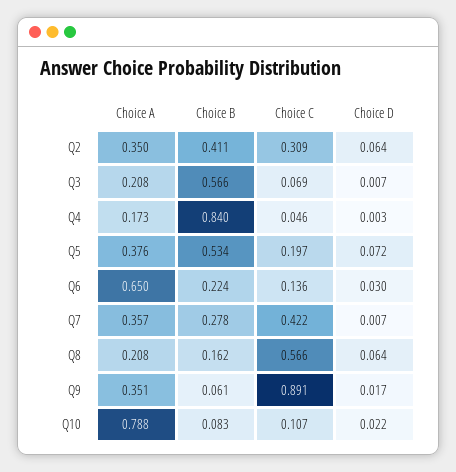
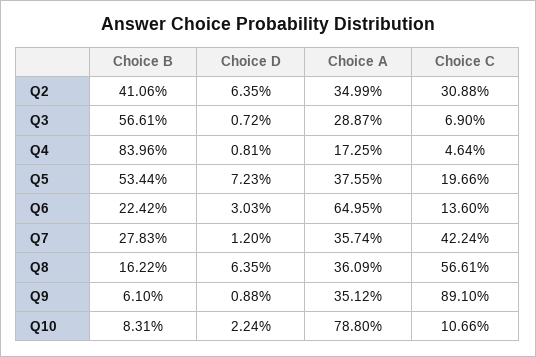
  {
    "Choice A": {
      "Q2": 0.3499,
-     "Q3": 0.208,
+     "Q3": 0.2887,
      "Q4": 0.1725,
      "Q5": 0.3755,
      "Q6": 0.6495,
      "Q7": 0.3574,
-     "Q8": 0.208,
+     "Q8": 0.3609,
      "Q9": 0.3512,
      "Q10": 0.788
    },
    "Choice B": {
      "Q2": 0.4106,
      "Q3": 0.5661,
      "Q4": 0.8396,
      "Q5": 0.5344,
      "Q6": 0.2242,
      "Q7": 0.2783,
      "Q8": 0.1622,
      "Q9": 0.061,
      "Q10": 0.0831
    },
    "Choice C": {
      "Q2": 0.3088,
      "Q3": 0.069,
      "Q4": 0.0464,
      "Q5": 0.1966,
      "Q6": 0.136,
      "Q7": 0.4224,
      "Q8": 0.5661,
      "Q9": 0.891,
      "Q10": 0.1066
    },
    "Choice D": {
      "Q2": 0.0635,
      "Q3": 0.0072,
-     "Q4": 0.003,
+     "Q4": 0.0081,
      "Q5": 0.0723,
      "Q6": 0.0303,
-     "Q7": 0.007,
+     "Q7": 0.012,
      "Q8": 0.0635,
-     "Q9": 0.017,
+     "Q9": 0.0088,
      "Q10": 0.0224
    }
  }

